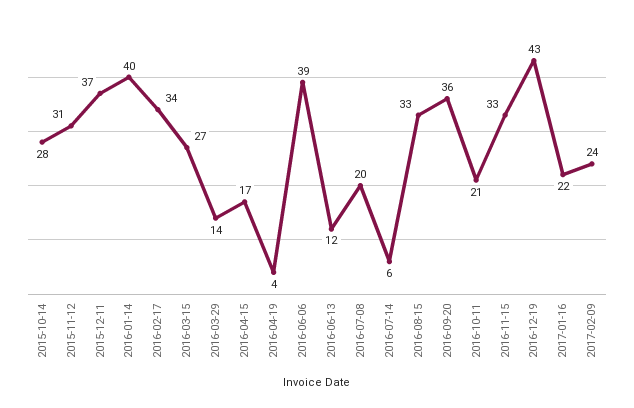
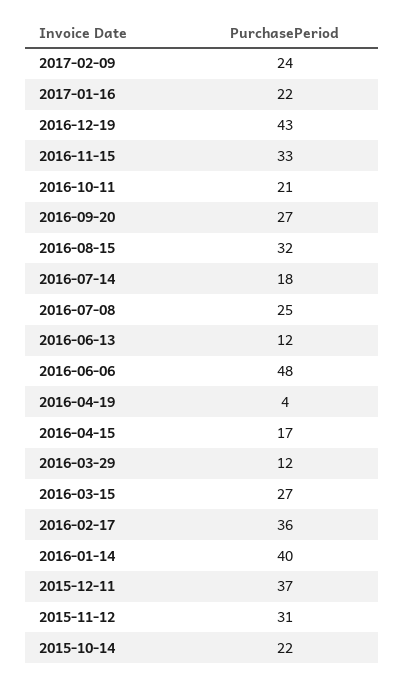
  {
-   "2015-10-14": 28,
+   "2015-10-14": 22,
    "2015-11-12": 31,
    "2015-12-11": 37,
    "2016-01-14": 40,
-   "2016-02-17": 34,
+   "2016-02-17": 36,
    "2016-03-15": 27,
-   "2016-03-29": 14,
+   "2016-03-29": 12,
    "2016-04-15": 17,
    "2016-04-19": 4,
-   "2016-06-06": 39,
+   "2016-06-06": 48,
    "2016-06-13": 12,
-   "2016-07-08": 20,
+   "2016-07-08": 25,
-   "2016-07-14": 6,
+   "2016-07-14": 18,
-   "2016-08-15": 33,
+   "2016-08-15": 32,
-   "2016-09-20": 36,
+   "2016-09-20": 27,
    "2016-10-11": 21,
    "2016-11-15": 33,
    "2016-12-19": 43,
    "2017-01-16": 22,
    "2017-02-09": 24
  }

